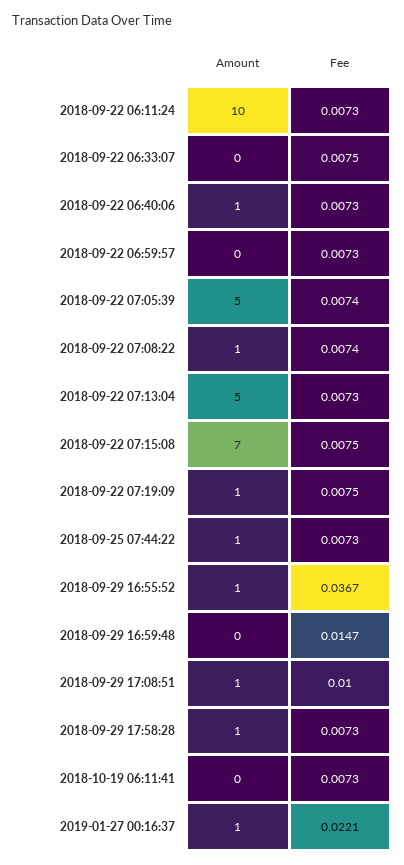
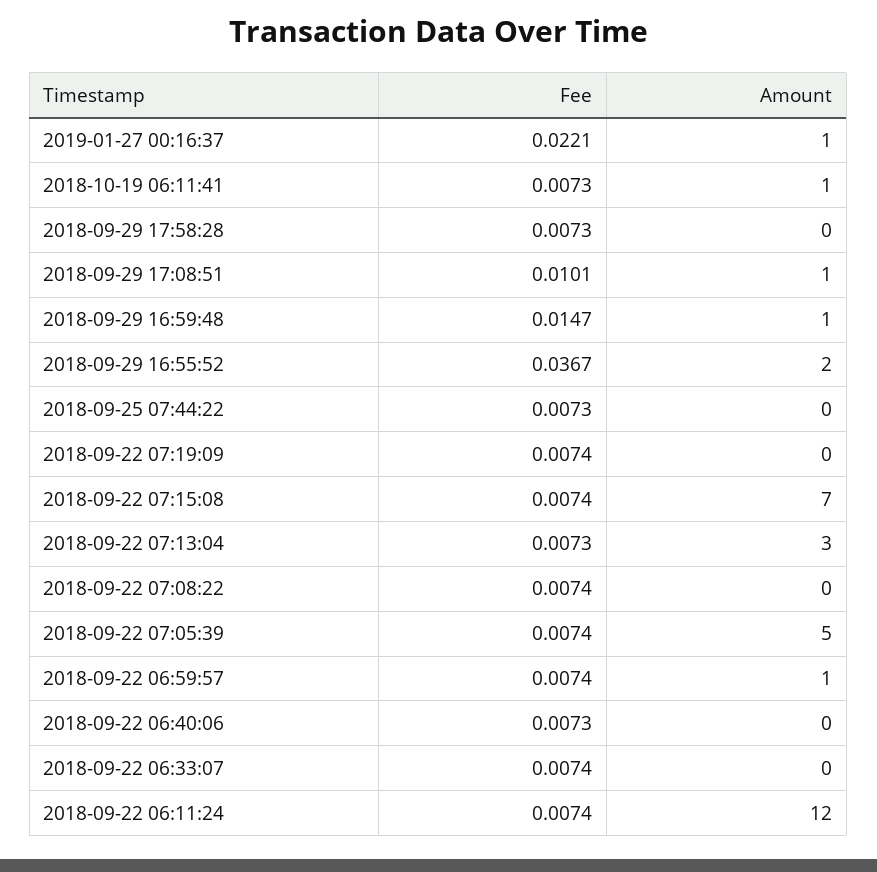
  {
    "Amount": {
-     "2018-09-22 06:11:24": 10,
+     "2018-09-22 06:11:24": 12,
      "2018-09-22 06:33:07": 0,
-     "2018-09-22 06:40:06": 1,
+     "2018-09-22 06:40:06": 0,
-     "2018-09-22 06:59:57": 0,
+     "2018-09-22 06:59:57": 1,
      "2018-09-22 07:05:39": 5,
-     "2018-09-22 07:08:22": 1,
+     "2018-09-22 07:08:22": 0,
-     "2018-09-22 07:13:04": 5,
+     "2018-09-22 07:13:04": 3,
      "2018-09-22 07:15:08": 7,
-     "2018-09-22 07:19:09": 1,
+     "2018-09-22 07:19:09": 0,
-     "2018-09-25 07:44:22": 1,
+     "2018-09-25 07:44:22": 0,
-     "2018-09-29 16:55:52": 1,
+     "2018-09-29 16:55:52": 2,
-     "2018-09-29 16:59:48": 0,
+     "2018-09-29 16:59:48": 1,
      "2018-09-29 17:08:51": 1,
-     "2018-09-29 17:58:28": 1,
+     "2018-09-29 17:58:28": 0,
-     "2018-10-19 06:11:41": 0,
+     "2018-10-19 06:11:41": 1,
      "2019-01-27 00:16:37": 1
    },
    "Fee": {
-     "2018-09-22 06:11:24": 0.0073,
+     "2018-09-22 06:11:24": 0.0074,
-     "2018-09-22 06:33:07": 0.0075,
+     "2018-09-22 06:33:07": 0.0074,
      "2018-09-22 06:40:06": 0.0073,
-     "2018-09-22 06:59:57": 0.0073,
+     "2018-09-22 06:59:57": 0.0074,
      "2018-09-22 07:05:39": 0.0074,
      "2018-09-22 07:08:22": 0.0074,
      "2018-09-22 07:13:04": 0.0073,
-     "2018-09-22 07:15:08": 0.0075,
+     "2018-09-22 07:15:08": 0.0074,
-     "2018-09-22 07:19:09": 0.0075,
+     "2018-09-22 07:19:09": 0.0074,
      "2018-09-25 07:44:22": 0.0073,
      "2018-09-29 16:55:52": 0.0367,
      "2018-09-29 16:59:48": 0.0147,
-     "2018-09-29 17:08:51": 0.01,
+     "2018-09-29 17:08:51": 0.0101,
      "2018-09-29 17:58:28": 0.0073,
      "2018-10-19 06:11:41": 0.0073,
      "2019-01-27 00:16:37": 0.0221
    }
  }

